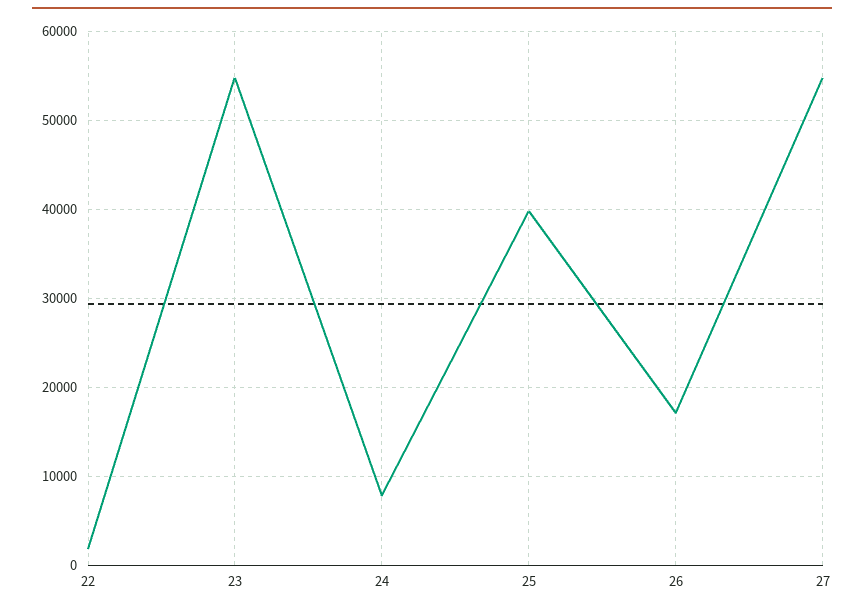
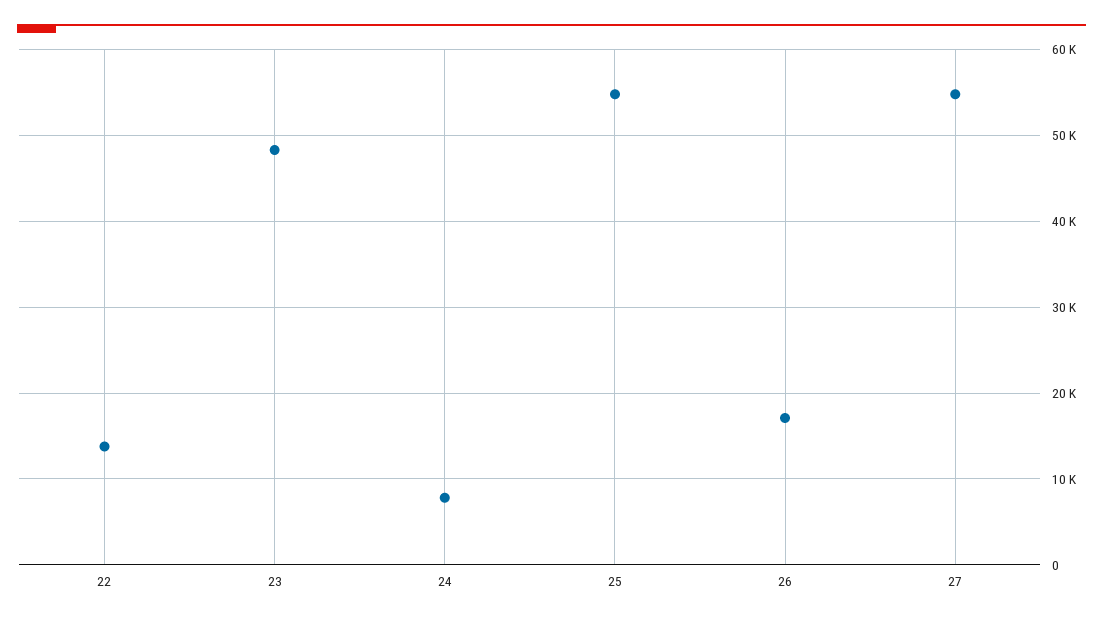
  {
-   "22": 2000,
+   "22": 14000,
-   "23": 55000,
+   "23": 48000,
    "24": 8000,
-   "25": 40000,
+   "25": 55000,
    "26": 17000,
    "27": 55000
  }

